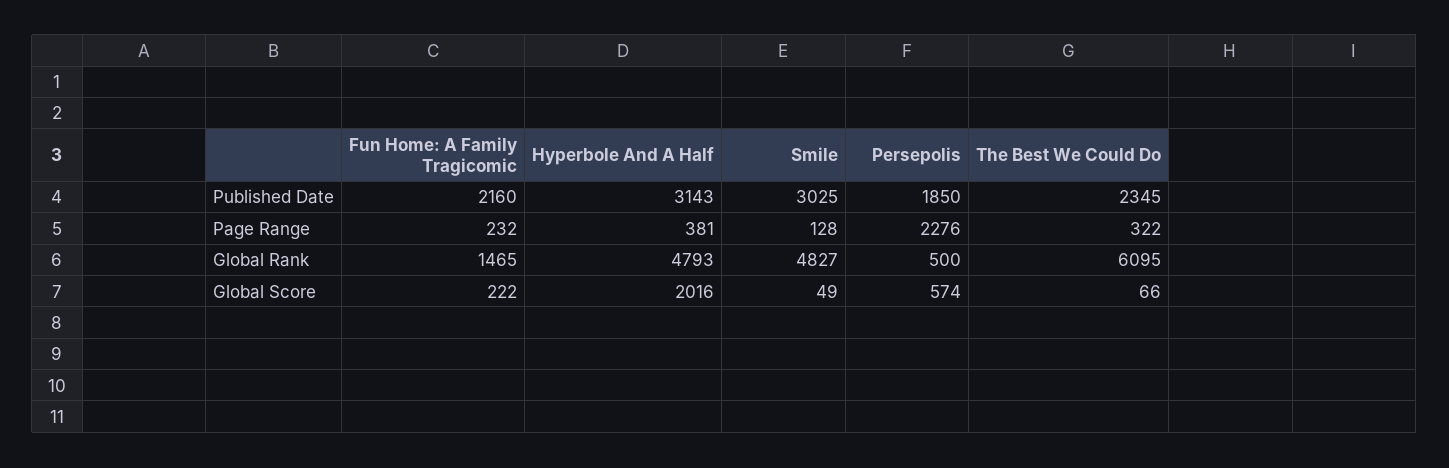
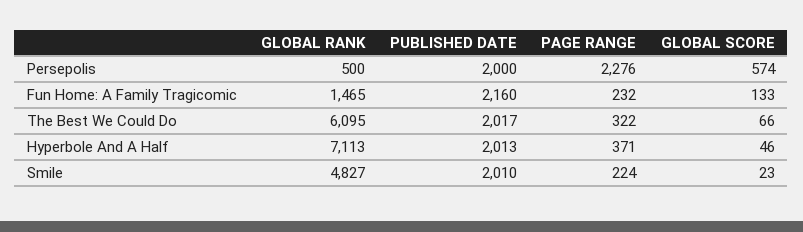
  {
    "Fun Home: A Family Tragicomic": {
      "Published Date": 2160,
      "Page Range": 232,
      "Global Rank": 1465,
-     "Global Score": 222
+     "Global Score": 133
    },
    "Hyperbole And A Half": {
-     "Published Date": 3143,
+     "Published Date": 2013,
-     "Page Range": 381,
+     "Page Range": 371,
-     "Global Rank": 4793,
+     "Global Rank": 7113,
-     "Global Score": 2016
+     "Global Score": 46
    },
    "Smile": {
-     "Published Date": 3025,
+     "Published Date": 2010,
-     "Page Range": 128,
+     "Page Range": 224,
      "Global Rank": 4827,
-     "Global Score": 49
+     "Global Score": 23
    },
    "Persepolis": {
-     "Published Date": 1850,
+     "Published Date": 2000,
      "Page Range": 2276,
      "Global Rank": 500,
      "Global Score": 574
    },
    "The Best We Could Do": {
-     "Published Date": 2345,
+     "Published Date": 2017,
      "Page Range": 322,
      "Global Rank": 6095,
      "Global Score": 66
    }
  }

